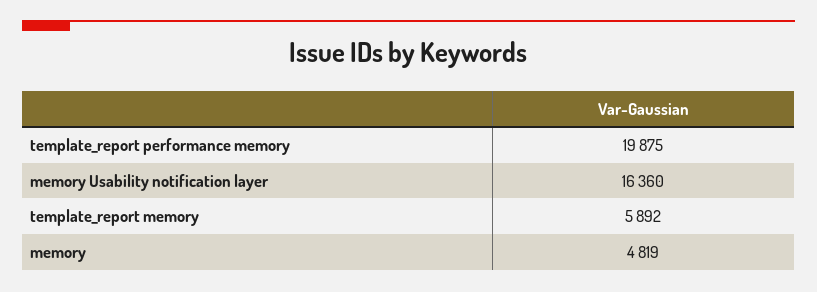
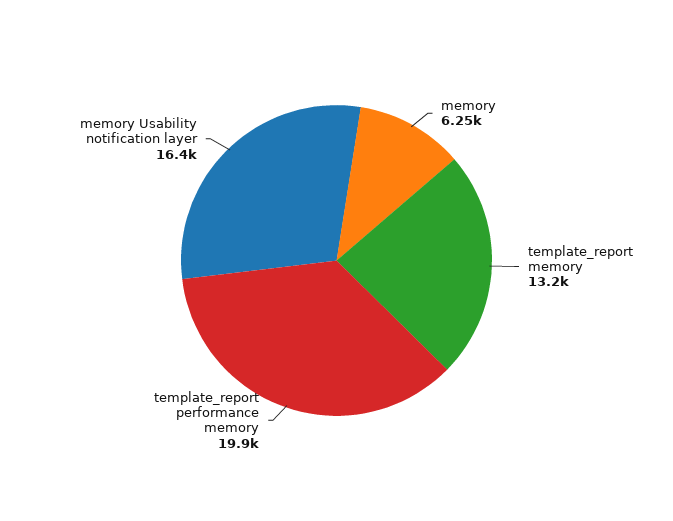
  {
    "template_report performance memory": 19875,
    "memory Usability notification layer": 16360,
-   "template_report memory": 5892,
+   "template_report memory": 13200,
-   "memory": 4819
+   "memory": 6250
  }

